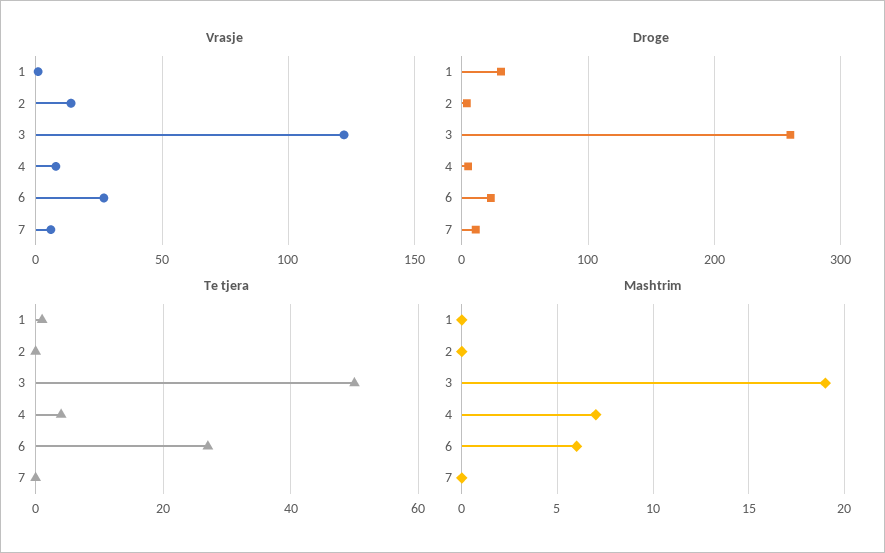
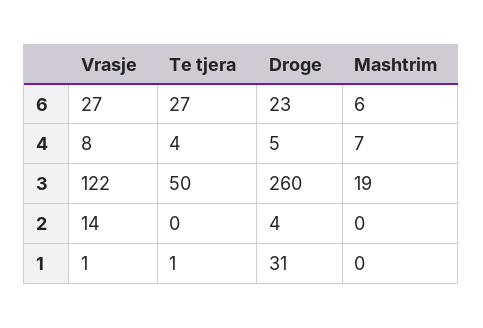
  {
    "Vrasje": {
      "1": 1,
      "2": 14,
      "3": 122,
      "4": 8,
-     "6": 27,
+     "6": 27
-     "7": 5
    },
    "Droge": {
      "1": 31,
      "2": 4,
      "3": 260,
      "4": 5,
-     "6": 23,
+     "6": 23
-     "7": 10
    },
    "Te tjera": {
      "1": 1,
      "2": 0,
      "3": 50,
      "4": 4,
-     "6": 27,
+     "6": 27
-     "7": 0
    },
    "Mashtrim": {
      "1": 0,
      "2": 0,
      "3": 19,
      "4": 7,
-     "6": 6,
+     "6": 6
-     "7": 0
    }
  }

